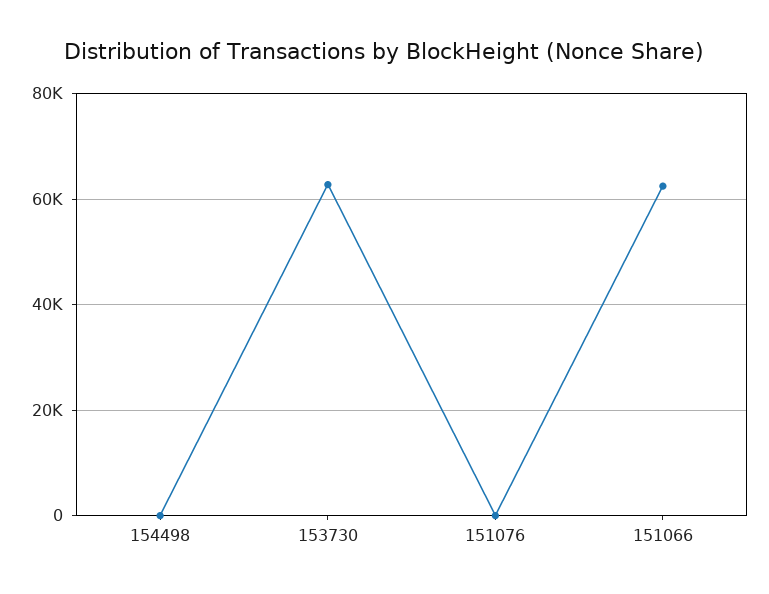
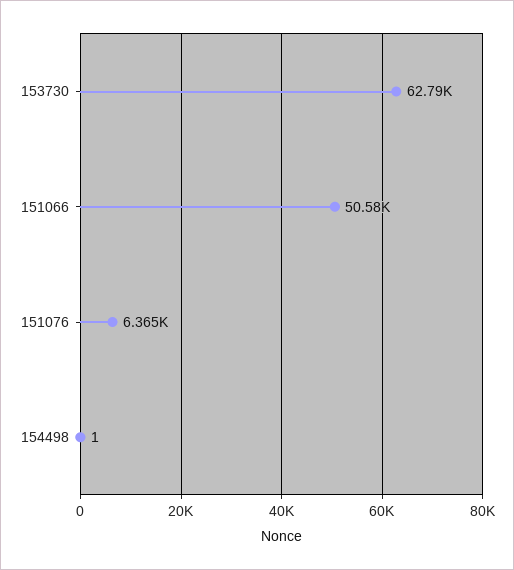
  {
    "154498": 1,
    "153730": 62790,
-   "151076": 0,
+   "151076": 6365,
-   "151066": 62000
+   "151066": 50580
  }

